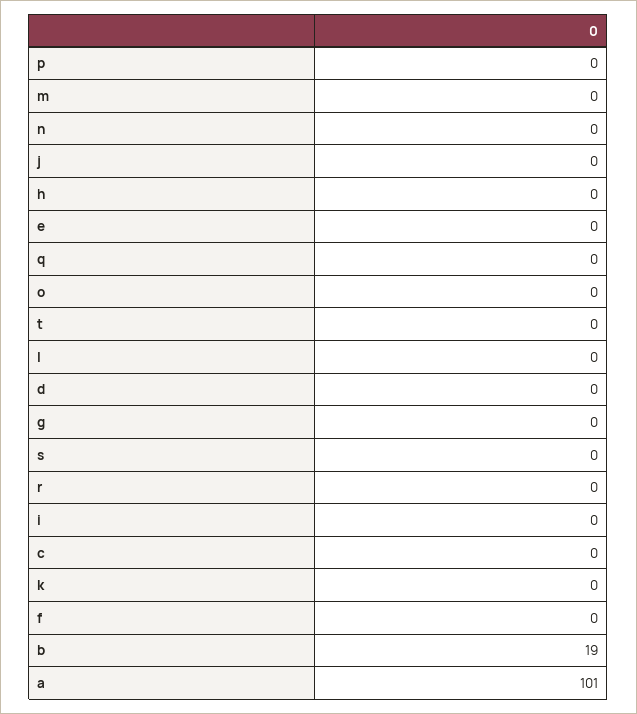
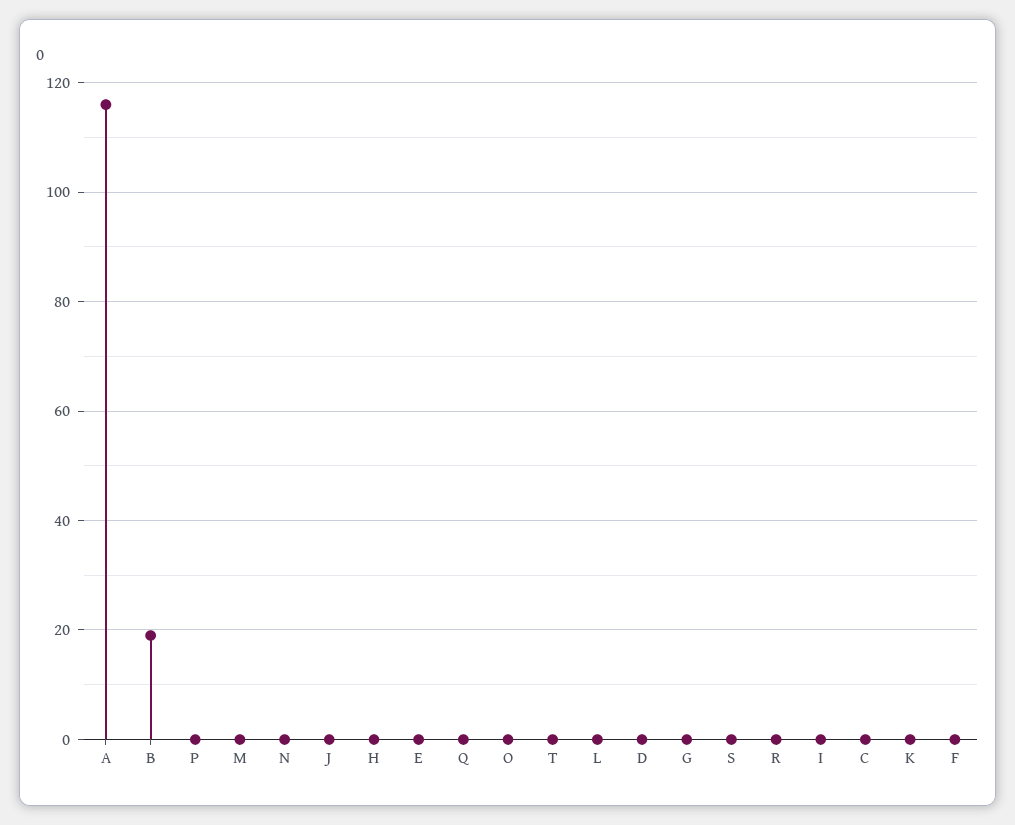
  {
    "p": 0,
    "m": 0,
    "n": 0,
    "j": 0,
    "h": 0,
    "e": 0,
    "q": 0,
    "o": 0,
    "t": 0,
    "l": 0,
    "d": 0,
    "g": 0,
    "s": 0,
    "r": 0,
    "i": 0,
    "c": 0,
    "k": 0,
    "f": 0,
    "b": 19,
-   "a": 101
+   "a": 115
  }

